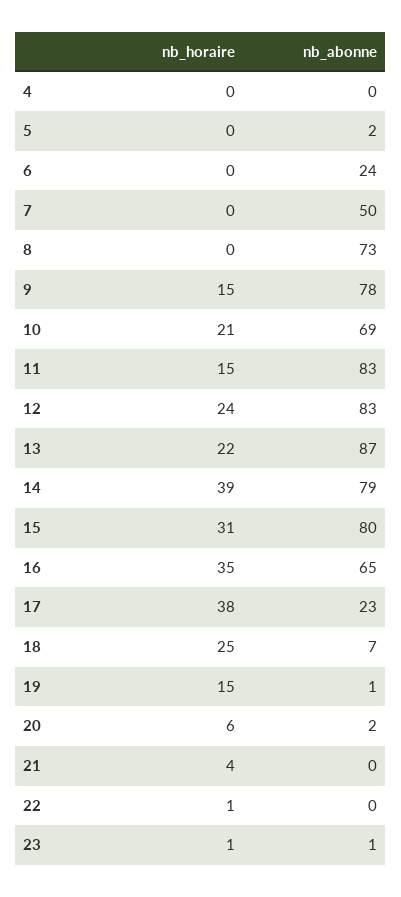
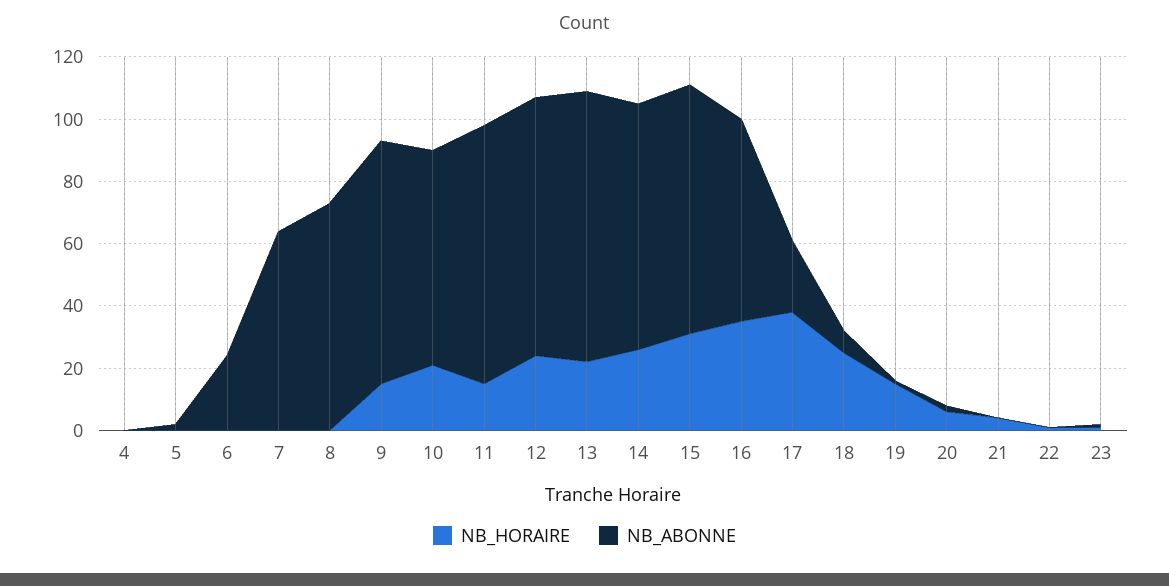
  {
    "nb_horaire": {
      "4": 0,
      "5": 0,
      "6": 0,
      "7": 0,
      "8": 0,
      "9": 15,
      "10": 21,
      "11": 15,
      "12": 24,
      "13": 22,
-     "14": 39,
+     "14": 25,
      "15": 31,
      "16": 35,
      "17": 38,
      "18": 25,
      "19": 15,
      "20": 6,
      "21": 4,
      "22": 1,
      "23": 1
    },
    "nb_abonne": {
      "4": 0,
      "5": 2,
      "6": 24,
-     "7": 50,
+     "7": 65,
      "8": 73,
      "9": 78,
      "10": 69,
      "11": 83,
      "12": 83,
      "13": 87,
      "14": 79,
      "15": 80,
      "16": 65,
      "17": 23,
      "18": 7,
      "19": 1,
      "20": 2,
      "21": 0,
      "22": 0,
      "23": 1
    }
  }

